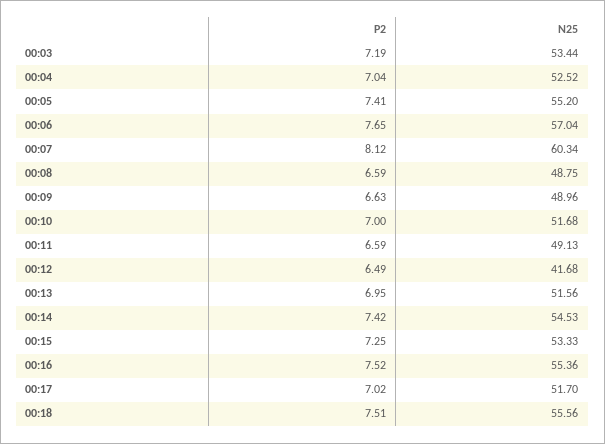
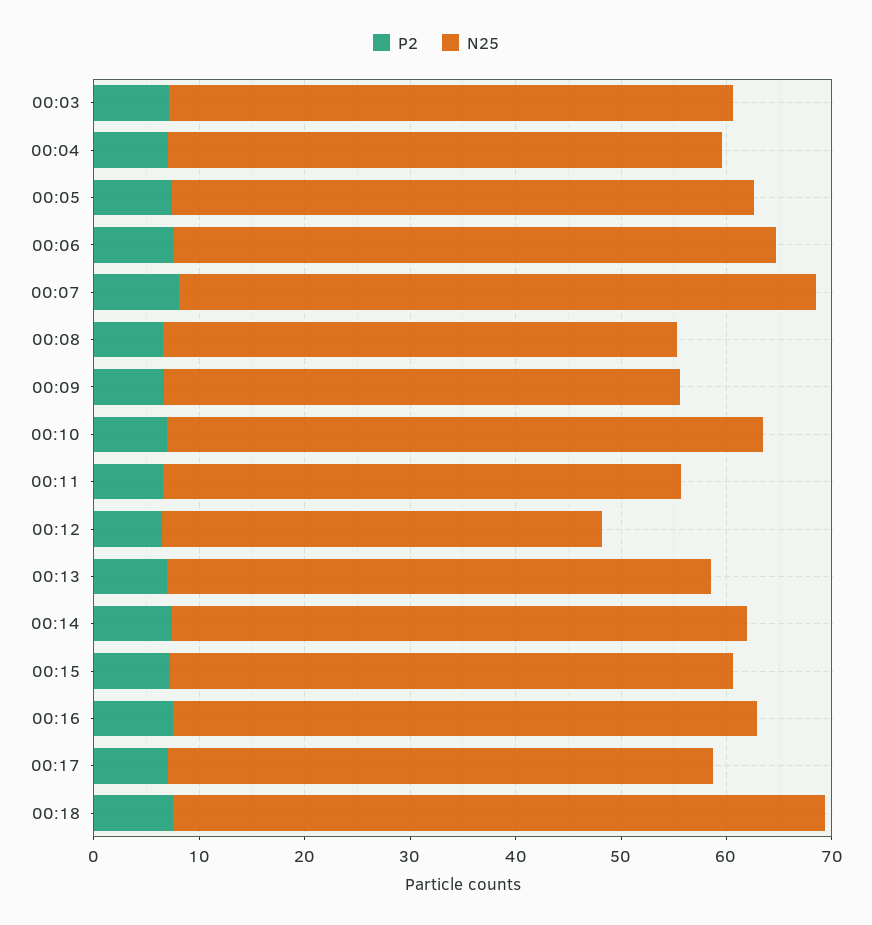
  {
    "P2": {
      "00:03": 7.19,
      "00:04": 7.04,
      "00:05": 7.41,
      "00:06": 7.65,
      "00:07": 8.12,
      "00:08": 6.59,
      "00:09": 6.63,
      "00:10": 7,
      "00:11": 6.59,
      "00:12": 6.49,
      "00:13": 6.95,
      "00:14": 7.42,
      "00:15": 7.25,
      "00:16": 7.52,
      "00:17": 7.02,
      "00:18": 7.51
    },
    "N25": {
      "00:03": 53.44,
      "00:04": 52.52,
      "00:05": 55.2,
      "00:06": 57.04,
      "00:07": 60.34,
      "00:08": 48.75,
      "00:09": 48.96,
-     "00:10": 51.68,
+     "00:10": 56,
      "00:11": 49.13,
      "00:12": 41.68,
      "00:13": 51.56,
      "00:14": 54.53,
      "00:15": 53.33,
      "00:16": 55.36,
      "00:17": 51.7,
-     "00:18": 55.56
+     "00:18": 62
    }
  }

